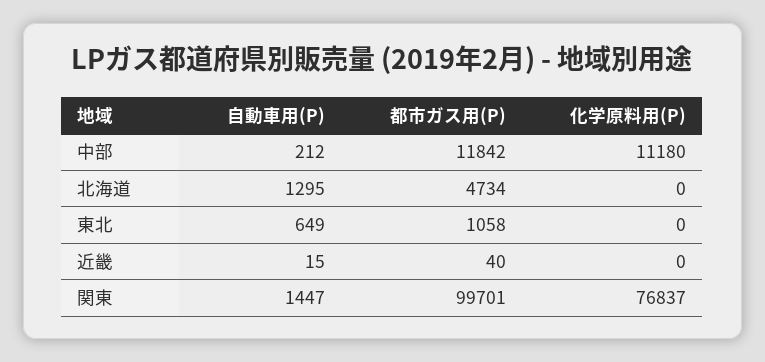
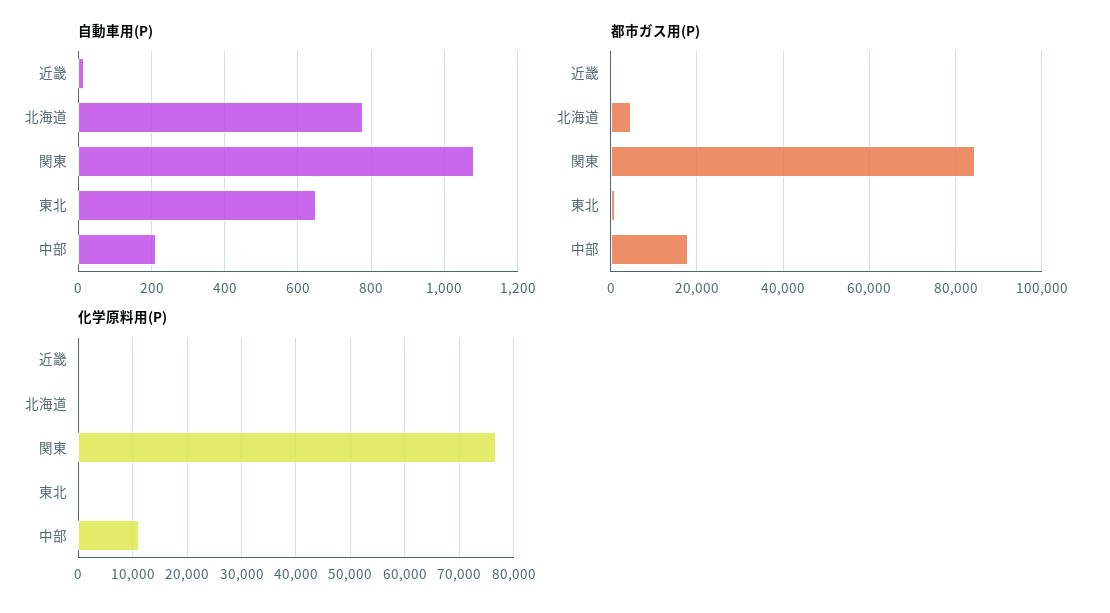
  {
    "自動車用(P)": {
      "中部": 212,
-     "北海道": 1295,
+     "北海道": 780,
      "東北": 649,
      "近畿": 15,
-     "関東": 1447
+     "関東": 1080
    },
    "都市ガス用(P)": {
-     "中部": 11842,
+     "中部": 18000,
      "北海道": 4734,
      "東北": 1058,
      "近畿": 40,
-     "関東": 99701
+     "関東": 84000
    },
    "化学原料用(P)": {
      "中部": 11180,
      "北海道": 0,
      "東北": 0,
      "近畿": 0,
      "関東": 76837
    }
  }

